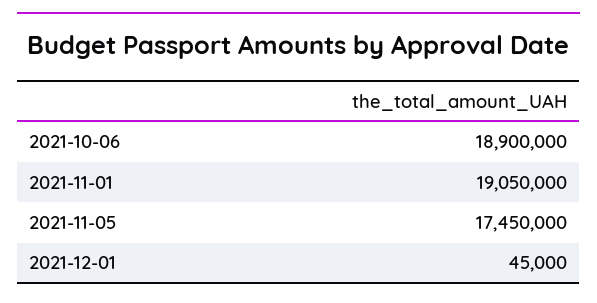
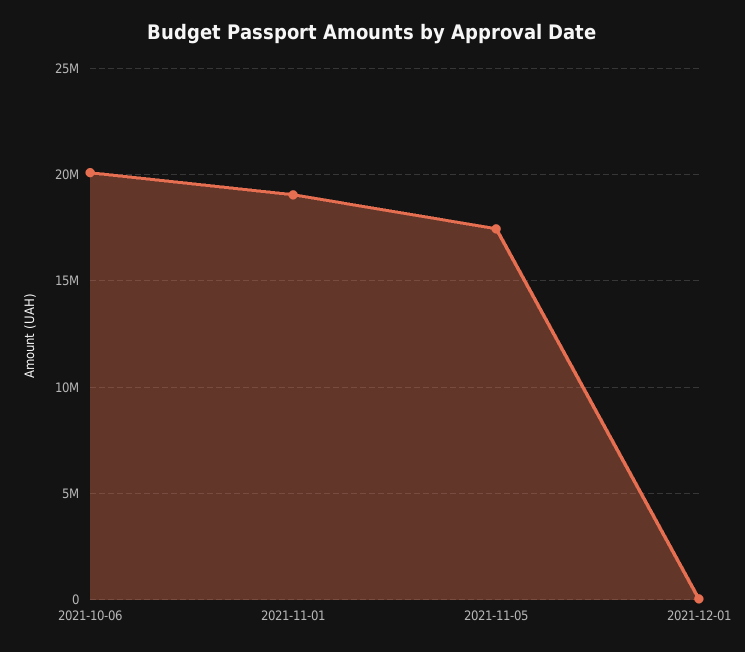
  {
-   "2021-10-06": 18900000,
+   "2021-10-06": 20000000,
    "2021-11-01": 19050000,
    "2021-11-05": 17450000,
    "2021-12-01": 45000
  }

